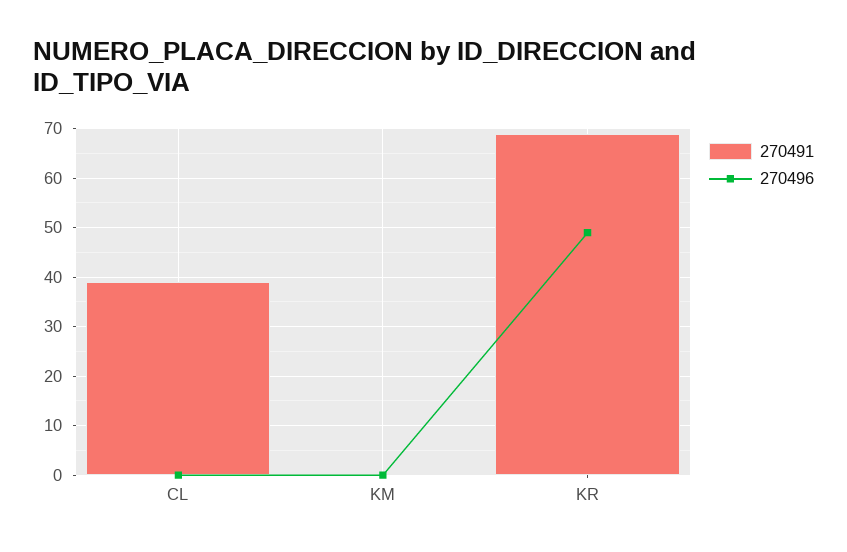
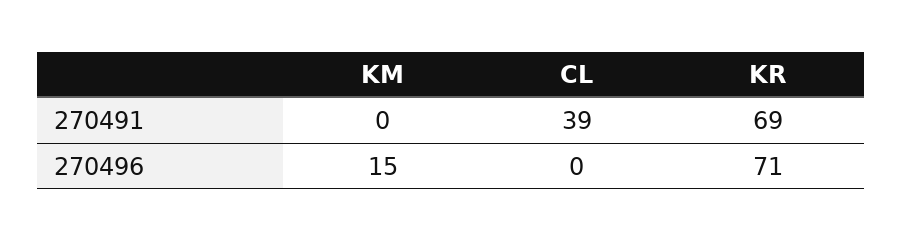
  {
    "270491": {
      "CL": 39,
      "KM": 0,
      "KR": 69
    },
    "270496": {
      "CL": 0,
-     "KM": 0,
+     "KM": 15,
-     "KR": 50
+     "KR": 71
    }
  }

